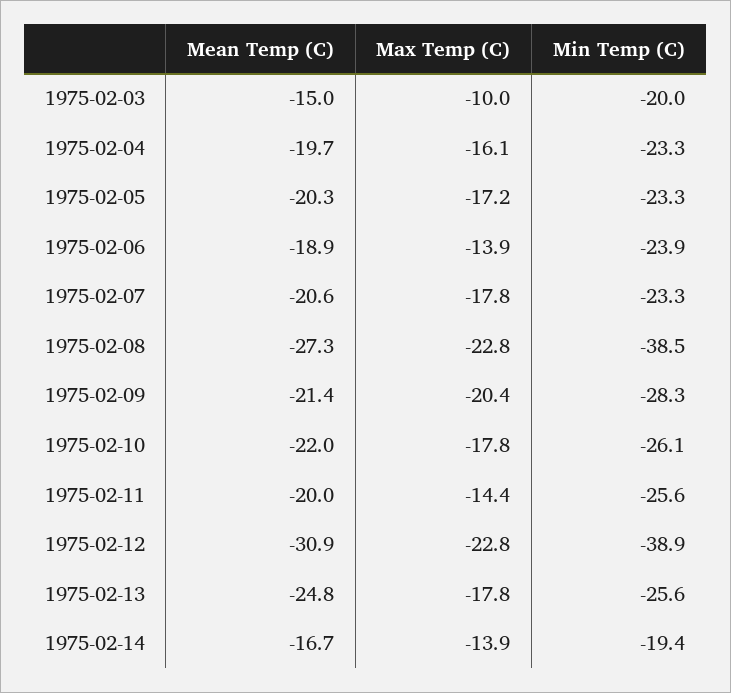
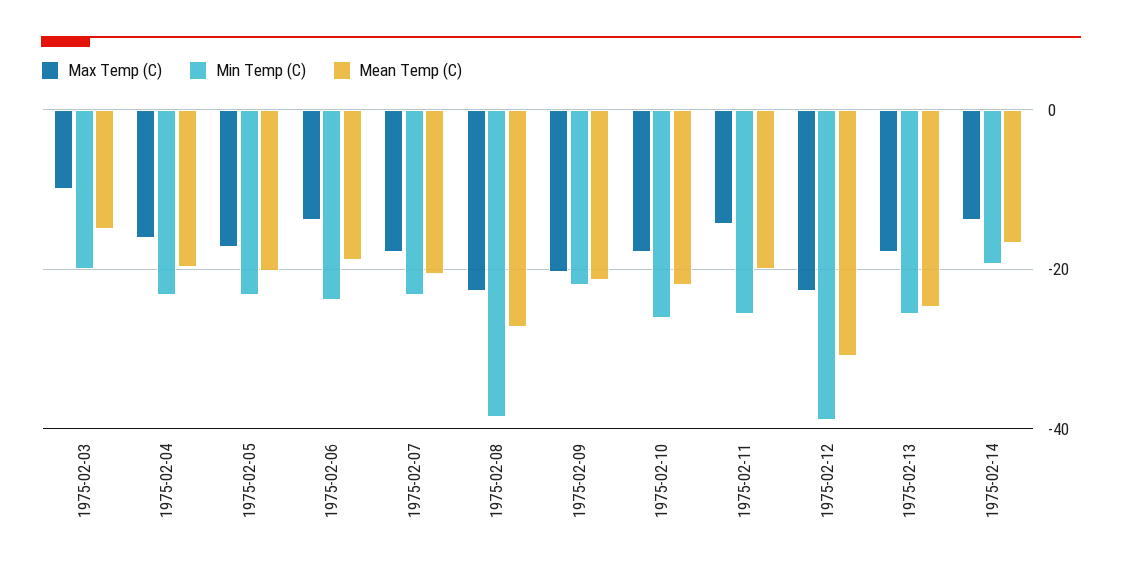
  {
    "Mean Temp (C)": {
      "1975-02-03": -15,
      "1975-02-04": -19.7,
      "1975-02-05": -20.3,
      "1975-02-06": -18.9,
      "1975-02-07": -20.6,
      "1975-02-08": -27.3,
      "1975-02-09": -21.4,
      "1975-02-10": -22,
      "1975-02-11": -20,
      "1975-02-12": -30.9,
      "1975-02-13": -24.8,
      "1975-02-14": -16.7
    },
    "Max Temp (C)": {
      "1975-02-03": -10,
      "1975-02-04": -16.1,
      "1975-02-05": -17.2,
      "1975-02-06": -13.9,
      "1975-02-07": -17.8,
      "1975-02-08": -22.8,
      "1975-02-09": -20.4,
      "1975-02-10": -17.8,
      "1975-02-11": -14.4,
      "1975-02-12": -22.8,
      "1975-02-13": -17.8,
      "1975-02-14": -13.9
    },
    "Min Temp (C)": {
      "1975-02-03": -20,
      "1975-02-04": -23.3,
      "1975-02-05": -23.3,
      "1975-02-06": -23.9,
      "1975-02-07": -23.3,
      "1975-02-08": -38.5,
-     "1975-02-09": -28.3,
+     "1975-02-09": -22,
      "1975-02-10": -26.1,
      "1975-02-11": -25.6,
      "1975-02-12": -38.9,
      "1975-02-13": -25.6,
      "1975-02-14": -19.4
    }
  }

